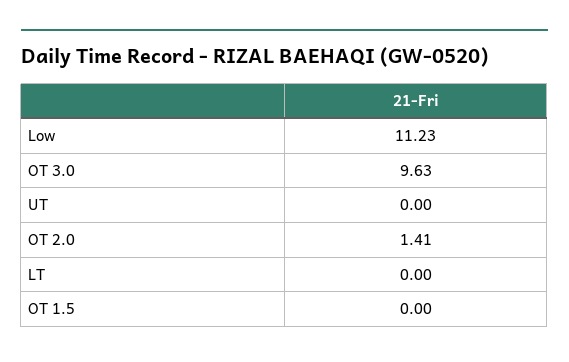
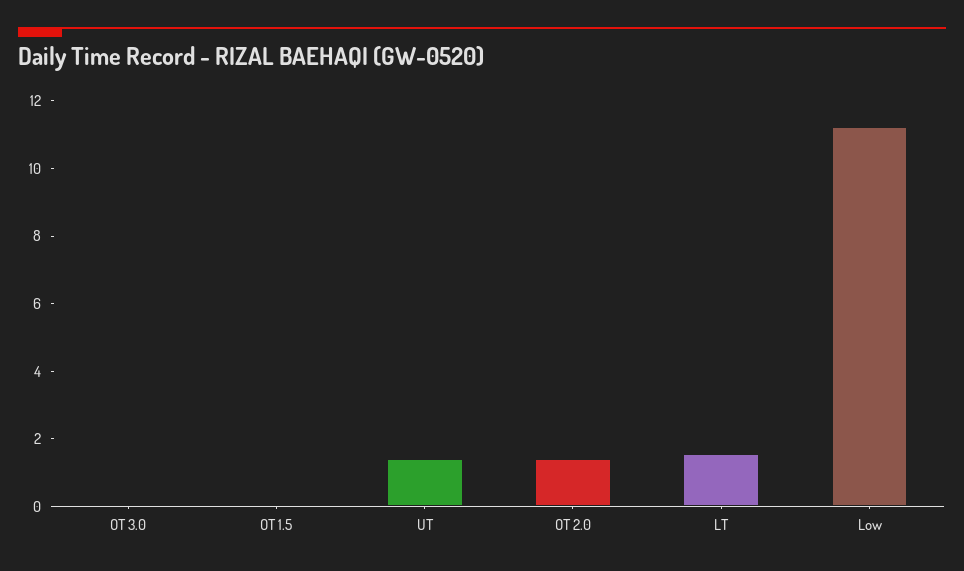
  {
    "Low": 11.23,
-   "OT 3.0": 9.63,
+   "OT 3.0": 0,
-   "UT": 0,
+   "UT": 1.5,
    "OT 2.0": 1.41,
-   "LT": 0,
+   "LT": 1.5,
    "OT 1.5": 0
  }

